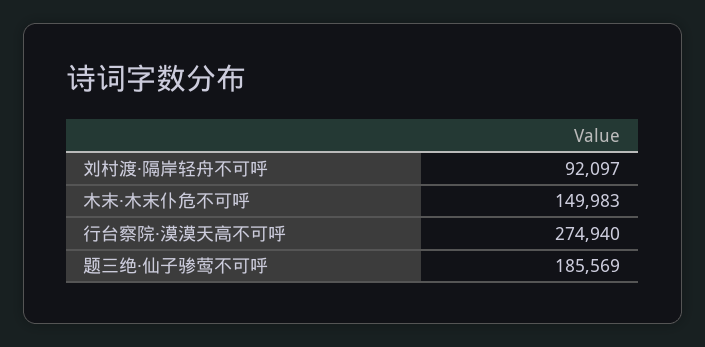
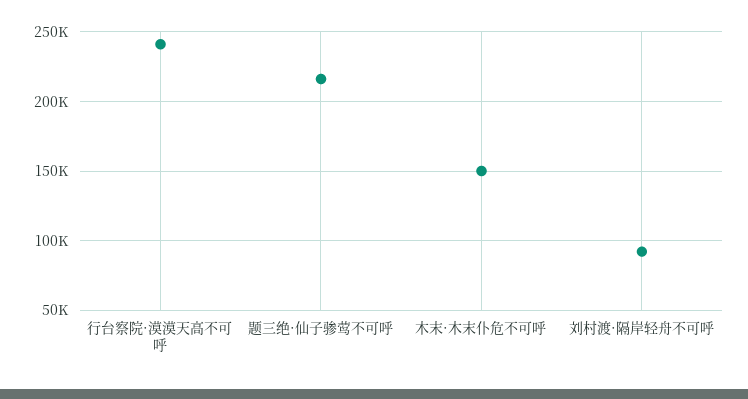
  {
    "刘村渡·隔岸轻舟不可呼": 92097,
    "木末·木末仆危不可呼": 149983,
-   "行台察院·漠漠天高不可呼": 274940,
+   "行台察院·漠漠天高不可呼": 240000,
-   "题三绝·仙子骖莺不可呼": 185569
+   "题三绝·仙子骖莺不可呼": 215000
  }

